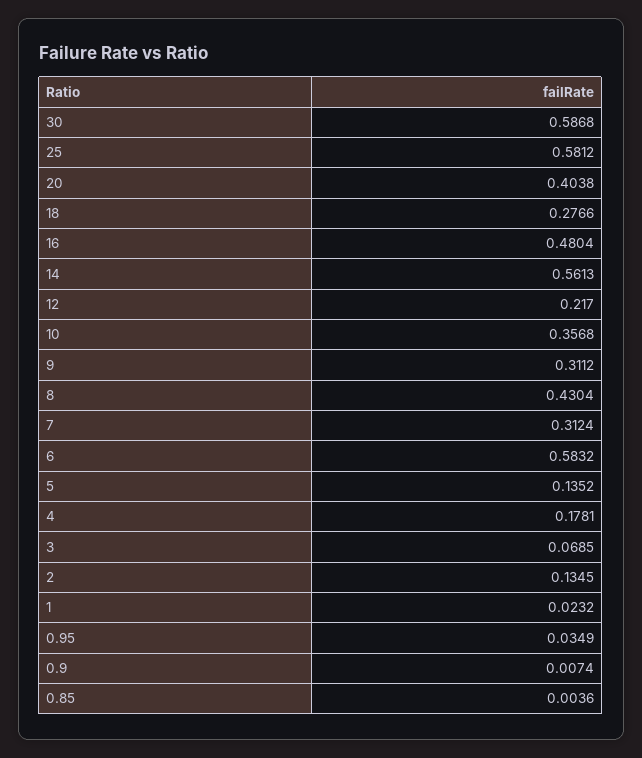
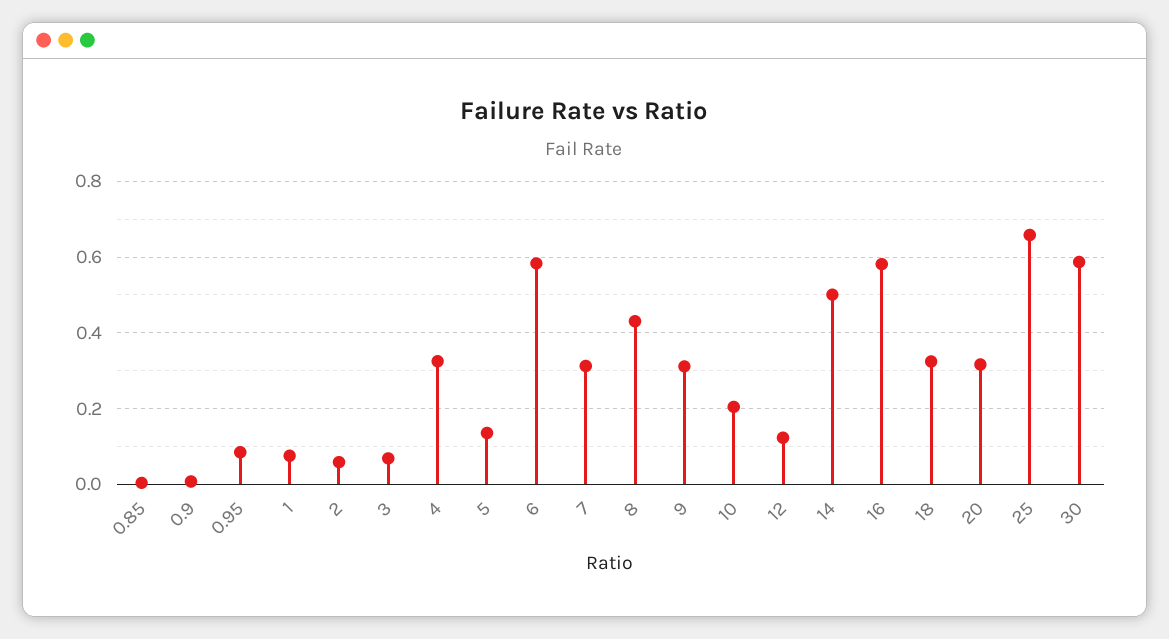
  {
    "30": 0.5868,
-   "25": 0.5812,
+   "25": 0.66,
-   "20": 0.4038,
+   "20": 0.32,
-   "18": 0.2766,
+   "18": 0.32,
-   "16": 0.4804,
+   "16": 0.58,
-   "14": 0.5613,
+   "14": 0.5,
-   "12": 0.217,
+   "12": 0.12,
-   "10": 0.3568,
+   "10": 0.2,
    "9": 0.3112,
    "8": 0.4304,
    "7": 0.3124,
    "6": 0.5832,
    "5": 0.1352,
-   "4": 0.1781,
+   "4": 0.32,
    "3": 0.0685,
-   "2": 0.1345,
+   "2": 0.06,
-   "1": 0.0232,
+   "1": 0.08,
-   "0.95": 0.0349,
+   "0.95": 0.08,
    "0.9": 0.0074,
    "0.85": 0.0036
  }

